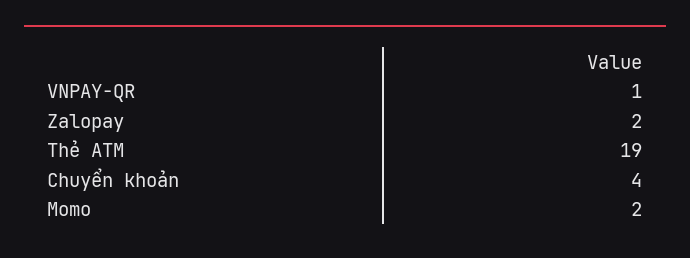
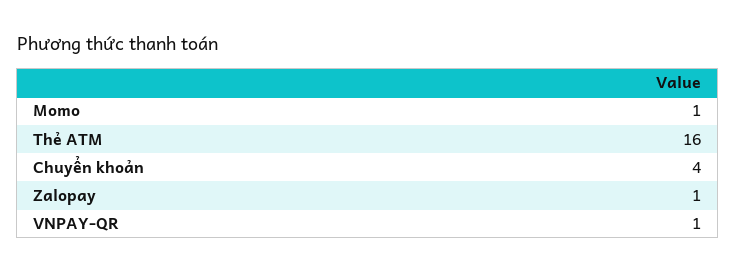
  {
    "VNPAY-QR": 1,
-   "Zalopay": 2,
+   "Zalopay": 1,
-   "Thẻ ATM": 19,
+   "Thẻ ATM": 16,
    "Chuyển khoản": 4,
-   "Momo": 2
+   "Momo": 1
  }

